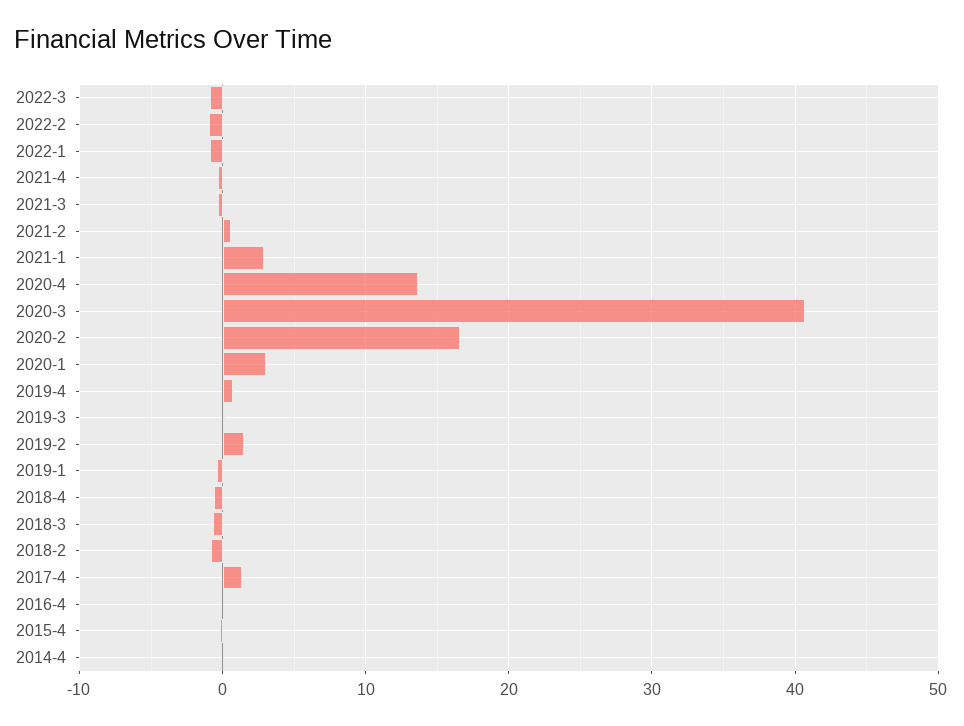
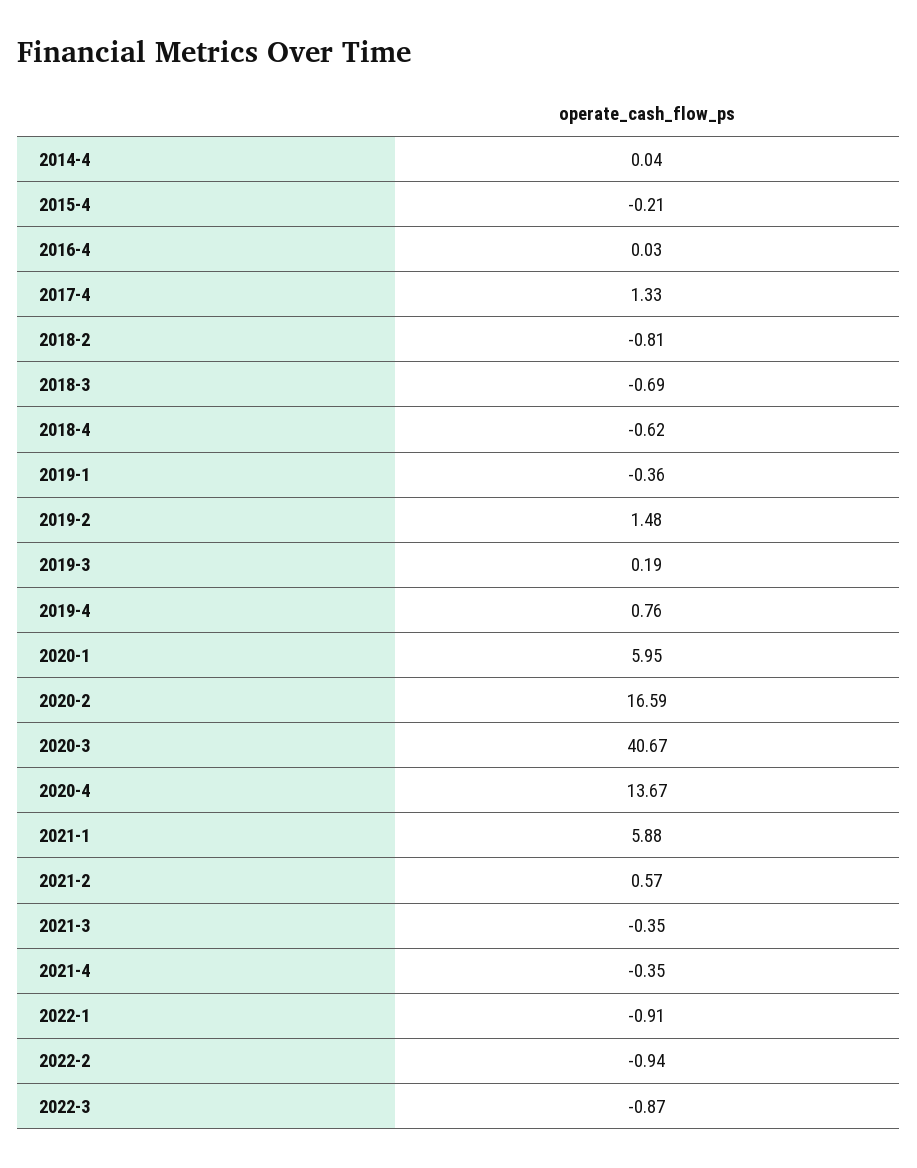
  {
    "2022-3": -0.87,
    "2022-2": -0.94,
    "2022-1": -0.91,
    "2021-4": -0.35,
    "2021-3": -0.35,
    "2021-2": 0.57,
-   "2021-1": 3,
+   "2021-1": 5.88,
    "2020-4": 13.67,
    "2020-3": 40.67,
    "2020-2": 16.59,
-   "2020-1": 3,
+   "2020-1": 5.95,
    "2019-4": 0.76,
    "2019-3": 0.19,
    "2019-2": 1.48,
    "2019-1": -0.36,
    "2018-4": -0.62,
    "2018-3": -0.69,
    "2018-2": -0.81,
    "2017-4": 1.33,
    "2016-4": 0.03,
    "2015-4": -0.21,
    "2014-4": 0.04
  }

